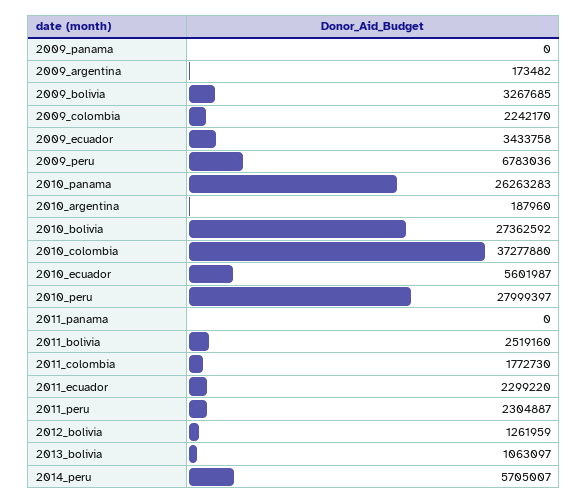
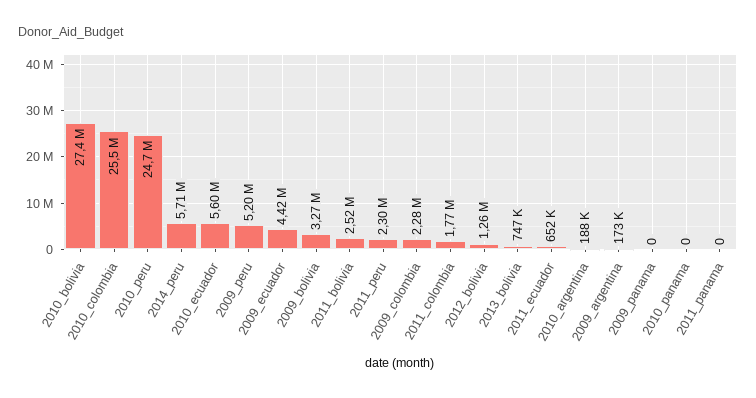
  {
    "2009_panama": 0,
    "2009_argentina": 173482,
    "2009_bolivia": 3267685,
-   "2009_colombia": 2242170,
+   "2009_colombia": 2280000,
-   "2009_ecuador": 3433758,
+   "2009_ecuador": 4420000,
-   "2009_peru": 6783036,
+   "2009_peru": 5200000,
-   "2010_panama": 26263283,
+   "2010_panama": 0,
    "2010_argentina": 187960,
    "2010_bolivia": 27362592,
-   "2010_colombia": 37277880,
+   "2010_colombia": 25500000,
    "2010_ecuador": 5601987,
-   "2010_peru": 27999397,
+   "2010_peru": 24700000,
    "2011_panama": 0,
    "2011_bolivia": 2519160,
    "2011_colombia": 1772730,
-   "2011_ecuador": 2299220,
+   "2011_ecuador": 652000,
    "2011_peru": 2304887,
    "2012_bolivia": 1261959,
-   "2013_bolivia": 1063097,
+   "2013_bolivia": 747000,
    "2014_peru": 5705007
  }

